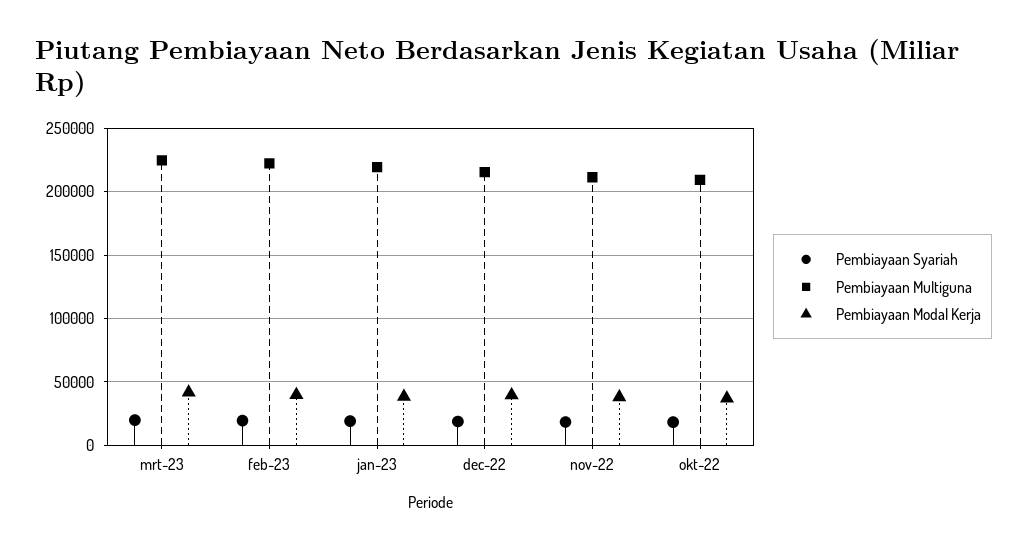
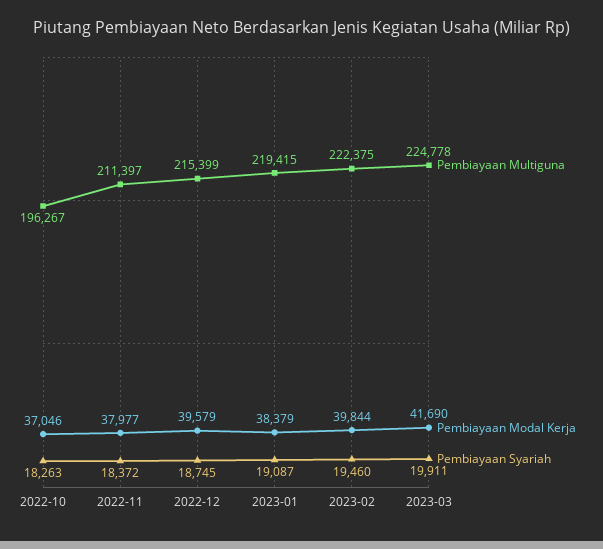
  {
    "Pembiayaan Syariah": {
      "mrt-23": 19911,
      "feb-23": 19460,
      "jan-23": 19087,
      "dec-22": 18745,
      "nov-22": 18372,
      "okt-22": 18263
    },
    "Pembiayaan Multiguna": {
      "mrt-23": 224778,
      "feb-23": 222375,
      "jan-23": 219415,
      "dec-22": 215399,
      "nov-22": 211397,
-     "okt-22": 210000
+     "okt-22": 196267
    },
    "Pembiayaan Modal Kerja": {
      "mrt-23": 41690,
      "feb-23": 39844,
      "jan-23": 38379,
      "dec-22": 39579,
      "nov-22": 37977,
      "okt-22": 37046
    }
  }

